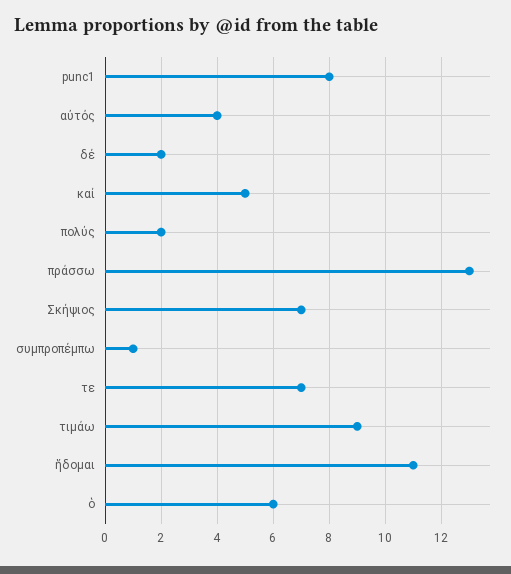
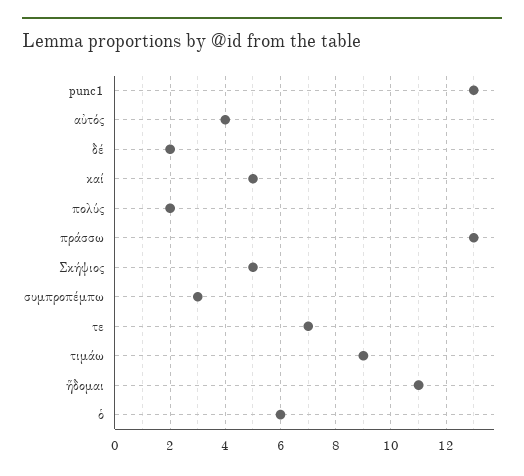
  {
-   "punc1": 8,
+   "punc1": 13,
    "αὐτός": 4,
    "δέ": 2,
    "καί": 5,
    "πολύς": 2,
    "πράσσω": 13,
-   "Σκήψιος": 7,
+   "Σκήψιος": 5,
-   "συμπροπέμπω": 1,
+   "συμπροπέμπω": 3,
    "τε": 7,
    "τιμάω": 9,
    "ἥδομαι": 11,
    "ὁ": 6
  }

